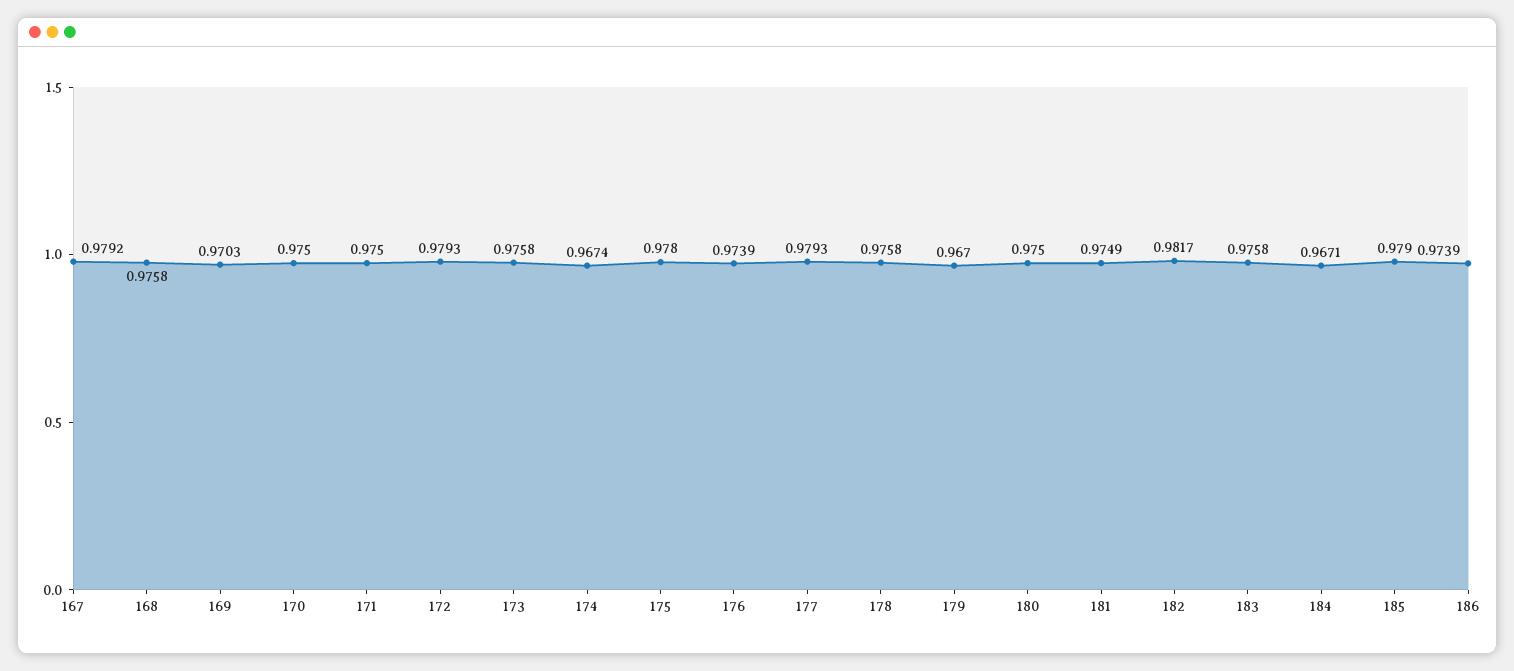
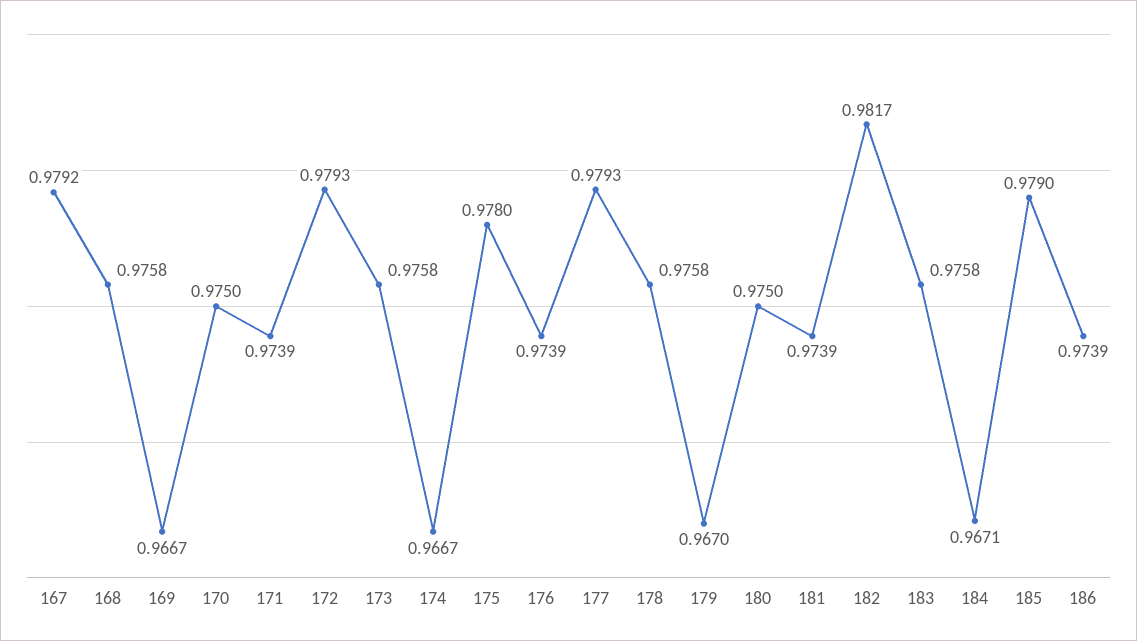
  {
    "167": 0.9792,
    "168": 0.9758,
-   "169": 0.9703,
+   "169": 0.9667,
    "170": 0.975,
-   "171": 0.975,
+   "171": 0.9739,
    "172": 0.9793,
    "173": 0.9758,
-   "174": 0.9674,
+   "174": 0.9667,
    "175": 0.978,
    "176": 0.9739,
    "177": 0.9793,
    "178": 0.9758,
    "179": 0.967,
    "180": 0.975,
-   "181": 0.9749,
+   "181": 0.9739,
    "182": 0.9817,
    "183": 0.9758,
    "184": 0.9671,
    "185": 0.979,
    "186": 0.9739
  }

